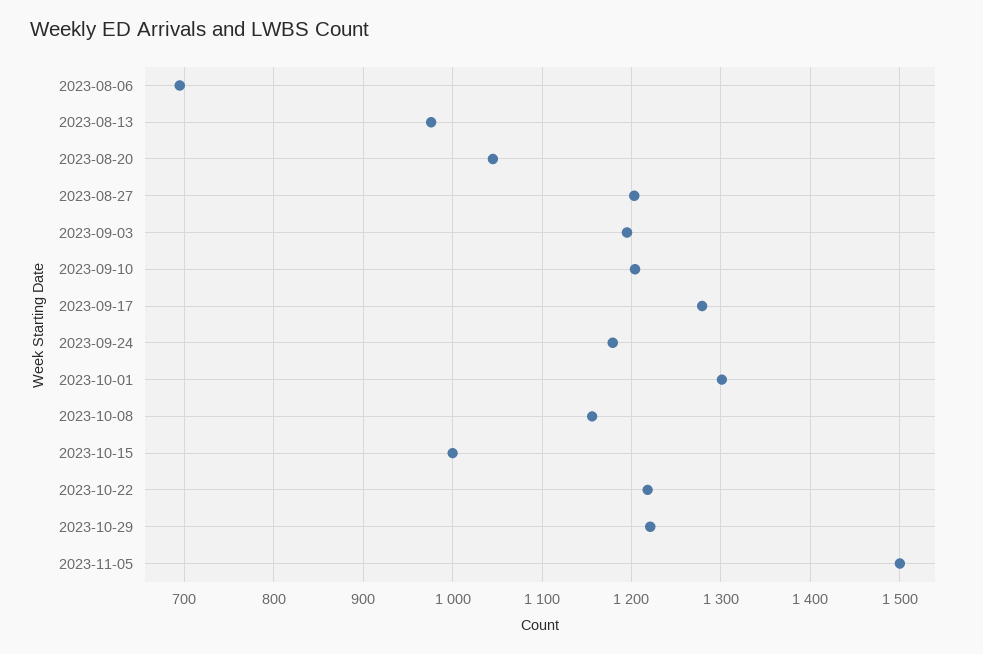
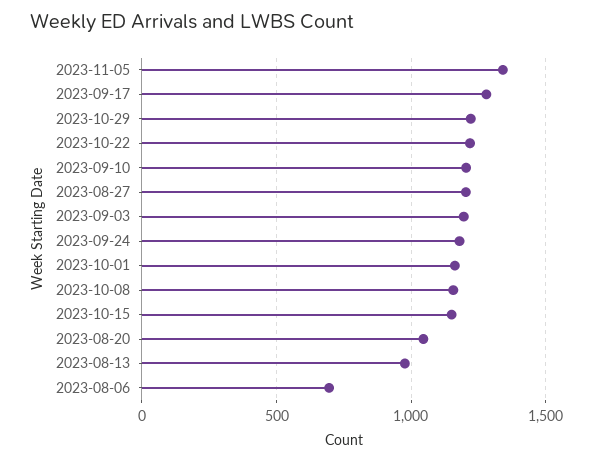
  {
    "2023-08-06": 700,
    "2023-08-13": 980,
    "2023-08-20": 1050,
    "2023-08-27": 1200,
    "2023-09-03": 1200,
    "2023-09-10": 1200,
    "2023-09-17": 1280,
    "2023-09-24": 1180,
-   "2023-10-01": 1300,
+   "2023-10-01": 1150,
    "2023-10-08": 1160,
-   "2023-10-15": 1000,
+   "2023-10-15": 1150,
    "2023-10-22": 1220,
    "2023-10-29": 1220,
-   "2023-11-05": 1500
+   "2023-11-05": 1350
  }

